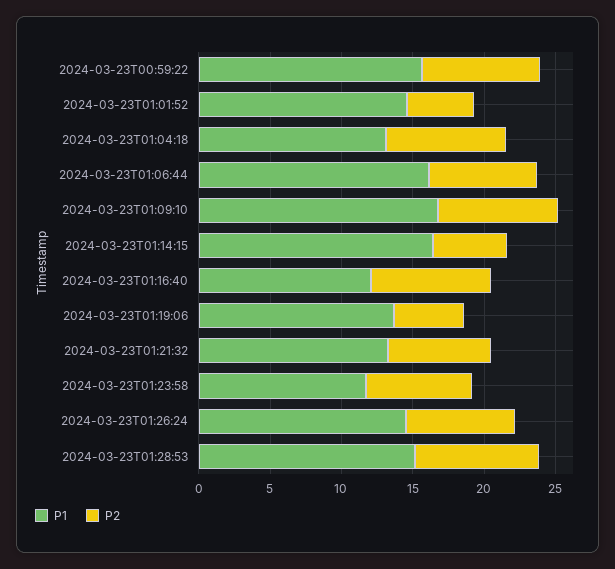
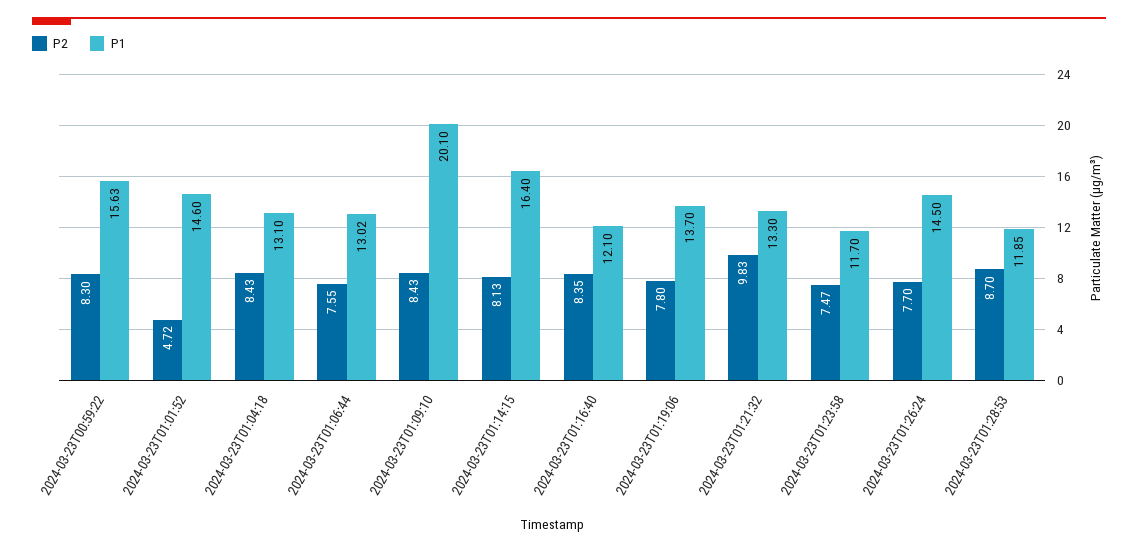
  {
    "P1": {
      "2024-03-23T00:59:22": 15.63,
      "2024-03-23T01:01:52": 14.6,
      "2024-03-23T01:04:18": 13.1,
-     "2024-03-23T01:06:44": 16,
+     "2024-03-23T01:06:44": 13.02,
-     "2024-03-23T01:09:10": 17,
+     "2024-03-23T01:09:10": 20.1,
      "2024-03-23T01:14:15": 16.4,
      "2024-03-23T01:16:40": 12.1,
      "2024-03-23T01:19:06": 13.7,
      "2024-03-23T01:21:32": 13.3,
      "2024-03-23T01:23:58": 11.7,
      "2024-03-23T01:26:24": 14.5,
-     "2024-03-23T01:28:53": 15
+     "2024-03-23T01:28:53": 11.85
    },
    "P2": {
      "2024-03-23T00:59:22": 8.3,
      "2024-03-23T01:01:52": 4.72,
      "2024-03-23T01:04:18": 8.43,
      "2024-03-23T01:06:44": 7.55,
      "2024-03-23T01:09:10": 8.43,
-     "2024-03-23T01:14:15": 5,
+     "2024-03-23T01:14:15": 8.13,
      "2024-03-23T01:16:40": 8.35,
-     "2024-03-23T01:19:06": 5,
+     "2024-03-23T01:19:06": 7.8,
-     "2024-03-23T01:21:32": 7,
+     "2024-03-23T01:21:32": 9.83,
      "2024-03-23T01:23:58": 7.47,
      "2024-03-23T01:26:24": 7.7,
      "2024-03-23T01:28:53": 8.7
    }
  }

